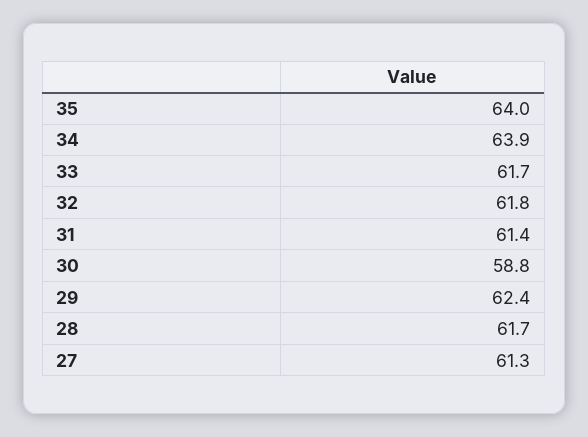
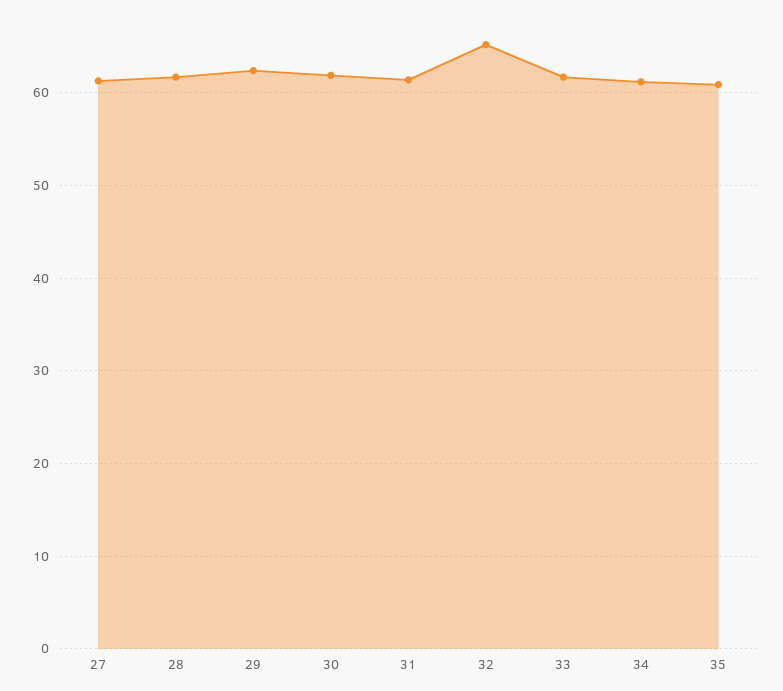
  {
-   "35": 64,
+   "35": 61,
-   "34": 63.9,
+   "34": 61,
    "33": 61.7,
-   "32": 61.8,
+   "32": 65,
    "31": 61.4,
-   "30": 58.8,
+   "30": 62,
    "29": 62.4,
    "28": 61.7,
    "27": 61.3
  }

